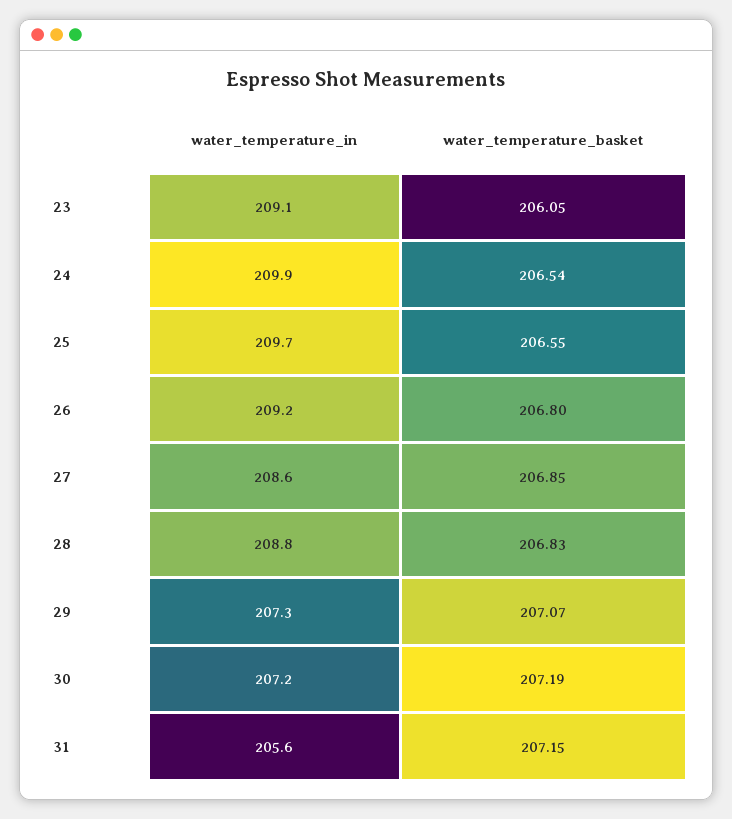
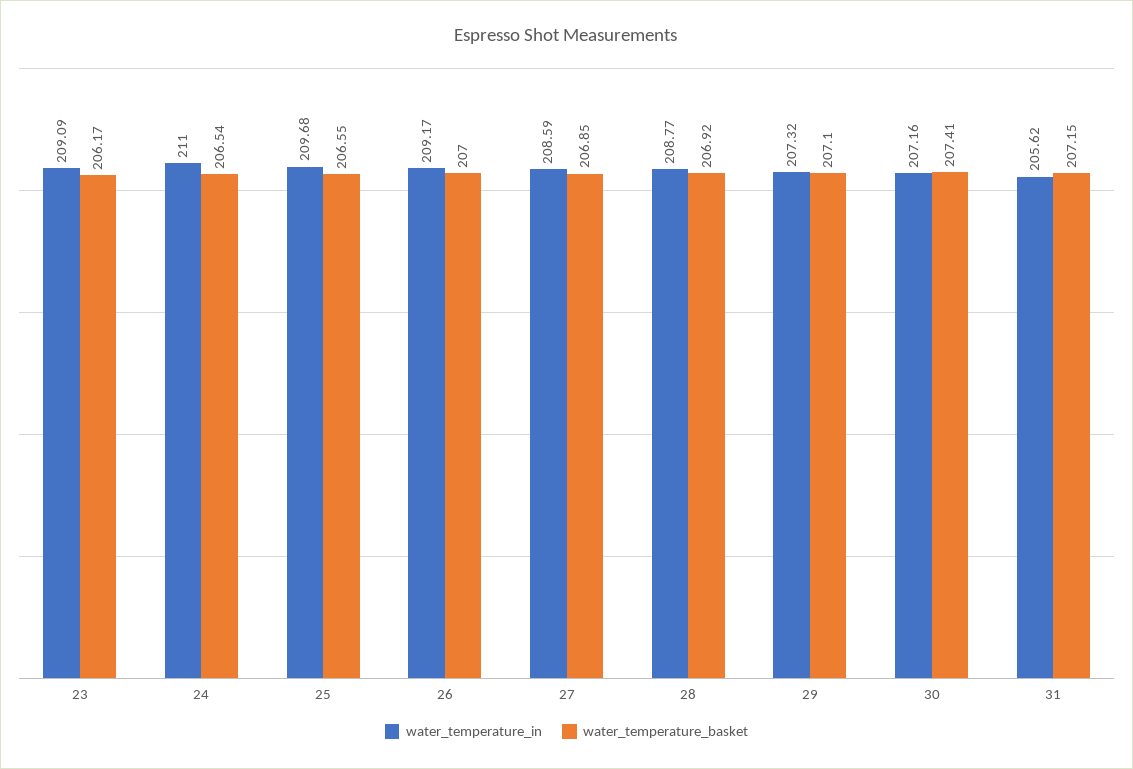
  {
    "water_temperature_in": {
      "23": 209.09,
-     "24": 209.9,
+     "24": 211,
      "25": 209.68,
      "26": 209.17,
      "27": 208.59,
      "28": 208.77,
      "29": 207.32,
      "30": 207.16,
      "31": 205.62
    },
    "water_temperature_basket": {
-     "23": 206.05,
+     "23": 206.17,
      "24": 206.54,
      "25": 206.55,
-     "26": 206.8,
+     "26": 207,
      "27": 206.85,
-     "28": 206.83,
+     "28": 206.92,
-     "29": 207.07,
+     "29": 207.1,
-     "30": 207.19,
+     "30": 207.41,
      "31": 207.15
    }
  }

